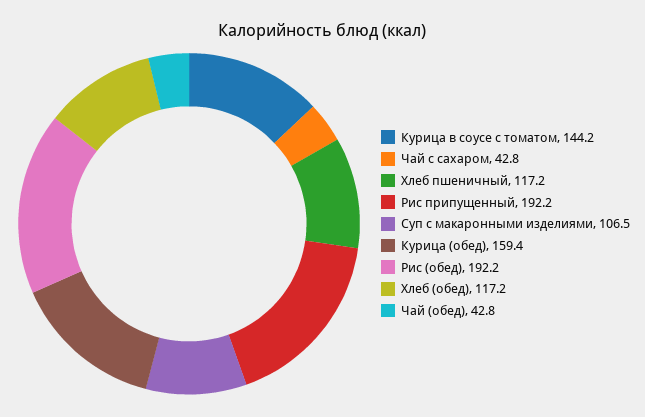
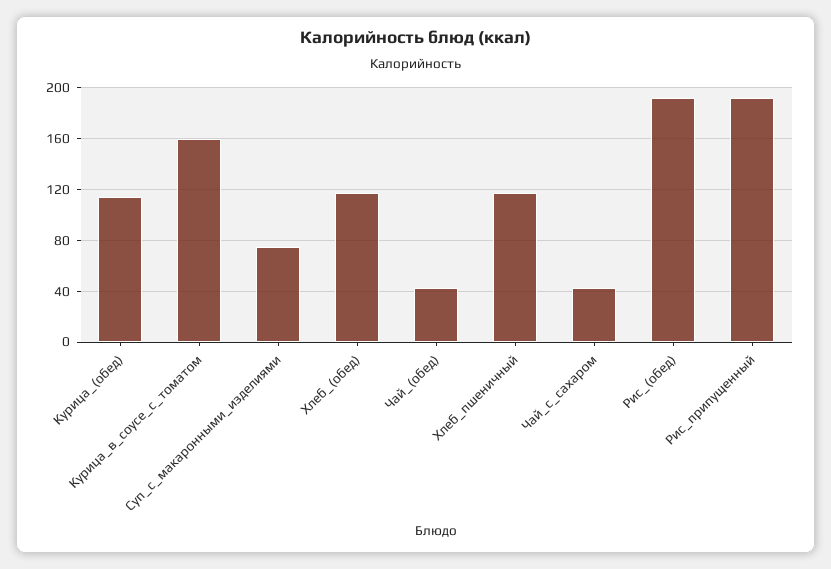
  {
-   "Курица в соусе с томатом": 144.2,
+   "Курица в соусе с томатом": 160,
    "Чай с сахаром": 42.8,
    "Хлеб пшеничный": 117.2,
    "Рис припущенный": 192.2,
-   "Суп с макаронными изделиями": 106.5,
+   "Суп с макаронными изделиями": 75,
-   "Курица (обед)": 159.4,
+   "Курица (обед)": 115,
    "Рис (обед)": 192.2,
    "Хлеб (обед)": 117.2,
    "Чай (обед)": 42.8
  }

